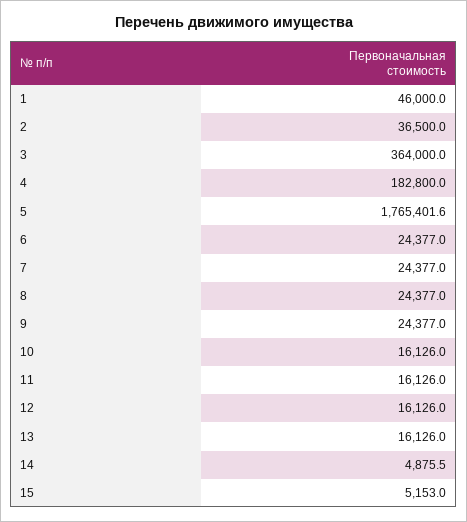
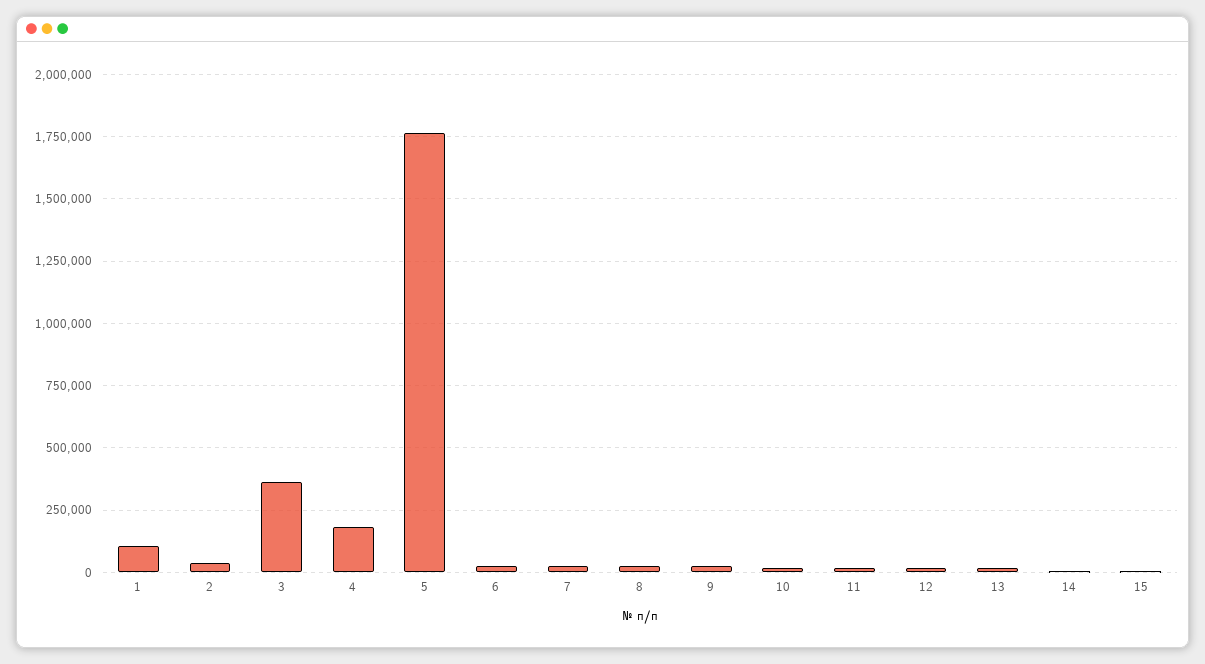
  {
-   "1": 46000,
+   "1": 100000,
    "2": 36500,
    "3": 364000,
    "4": 182800,
    "5": 1765401.6,
    "6": 24377,
    "7": 24377,
    "8": 24377,
    "9": 24377,
    "10": 16126,
    "11": 16126,
    "12": 16126,
    "13": 16126,
    "14": 4875.5,
    "15": 5153
  }

